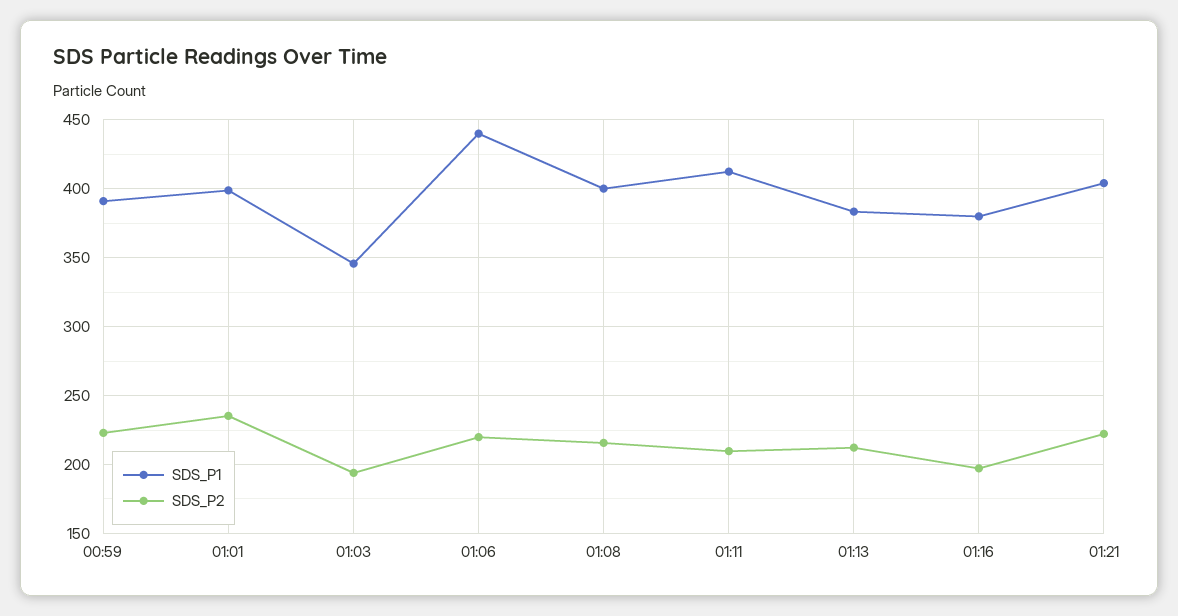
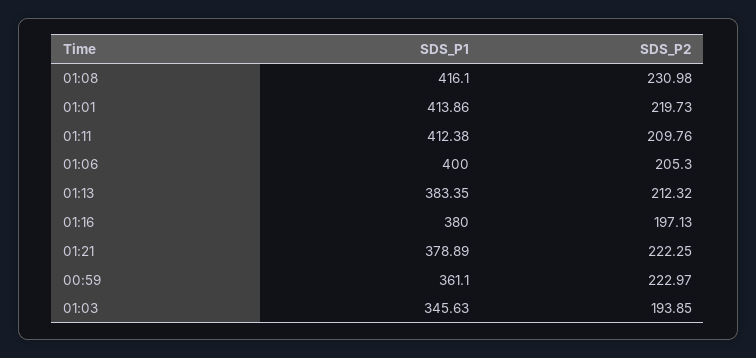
  {
    "SDS_P1": {
-     "00:59": 390,
+     "00:59": 361.1,
-     "01:01": 400,
+     "01:01": 413.86,
      "01:03": 345.63,
-     "01:06": 440,
+     "01:06": 400,
-     "01:08": 400,
+     "01:08": 416.1,
      "01:11": 412.38,
      "01:13": 383.35,
      "01:16": 380,
-     "01:21": 405
+     "01:21": 378.89
    },
    "SDS_P2": {
      "00:59": 222.97,
-     "01:01": 235,
+     "01:01": 219.73,
      "01:03": 193.85,
-     "01:06": 220,
+     "01:06": 205.3,
-     "01:08": 215,
+     "01:08": 230.98,
      "01:11": 209.76,
      "01:13": 212.32,
      "01:16": 197.13,
      "01:21": 222.25
    }
  }

